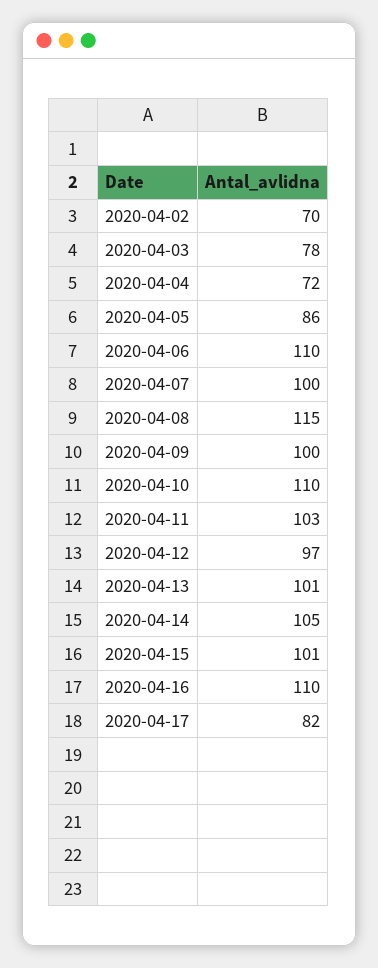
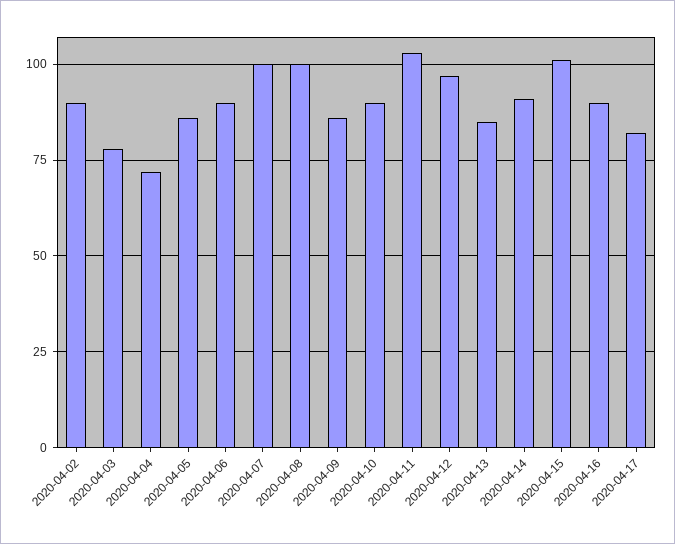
  {
-   "2020-04-02": 70,
+   "2020-04-02": 90,
    "2020-04-03": 78,
    "2020-04-04": 72,
    "2020-04-05": 86,
-   "2020-04-06": 110,
+   "2020-04-06": 90,
    "2020-04-07": 100,
-   "2020-04-08": 115,
+   "2020-04-08": 100,
-   "2020-04-09": 100,
+   "2020-04-09": 85,
-   "2020-04-10": 110,
+   "2020-04-10": 90,
    "2020-04-11": 103,
    "2020-04-12": 97,
-   "2020-04-13": 101,
+   "2020-04-13": 85,
-   "2020-04-14": 105,
+   "2020-04-14": 90,
    "2020-04-15": 101,
-   "2020-04-16": 110,
+   "2020-04-16": 90,
    "2020-04-17": 82
  }

